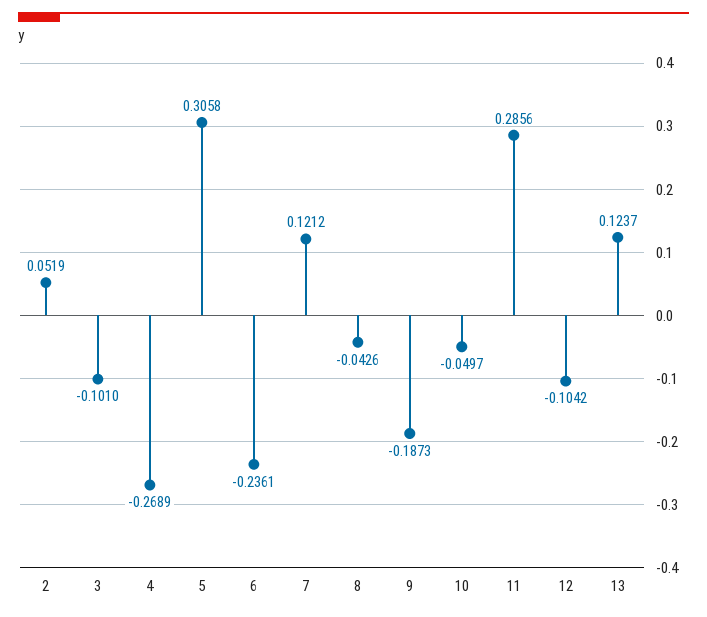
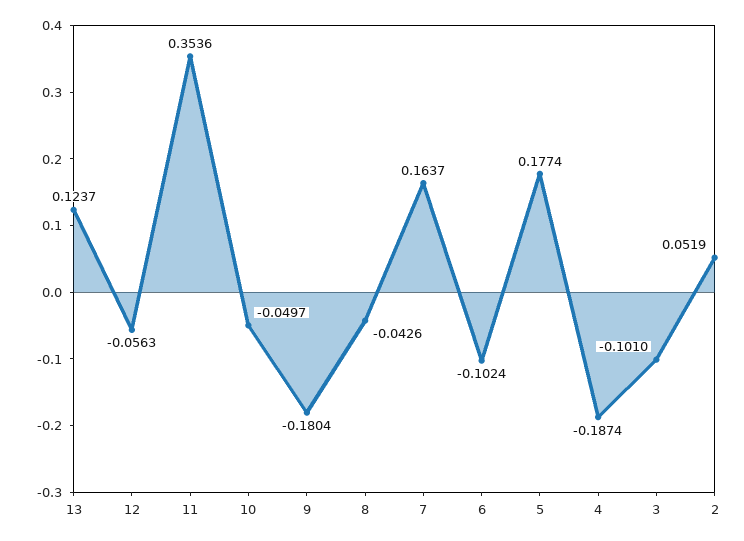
  {
    "2": 0.0519,
    "3": -0.101,
-   "4": -0.2689,
+   "4": -0.1874,
-   "5": 0.3058,
+   "5": 0.1774,
-   "6": -0.2361,
+   "6": -0.1024,
-   "7": 0.1212,
+   "7": 0.1637,
    "8": -0.0426,
-   "9": -0.1873,
+   "9": -0.1804,
    "10": -0.0497,
-   "11": 0.2856,
+   "11": 0.3536,
-   "12": -0.1042,
+   "12": -0.0563,
    "13": 0.1237
  }

